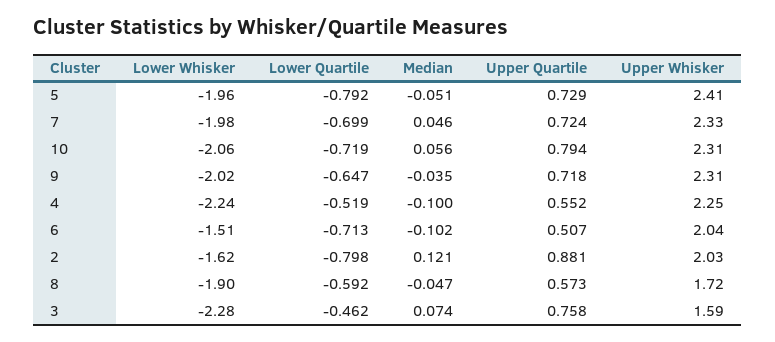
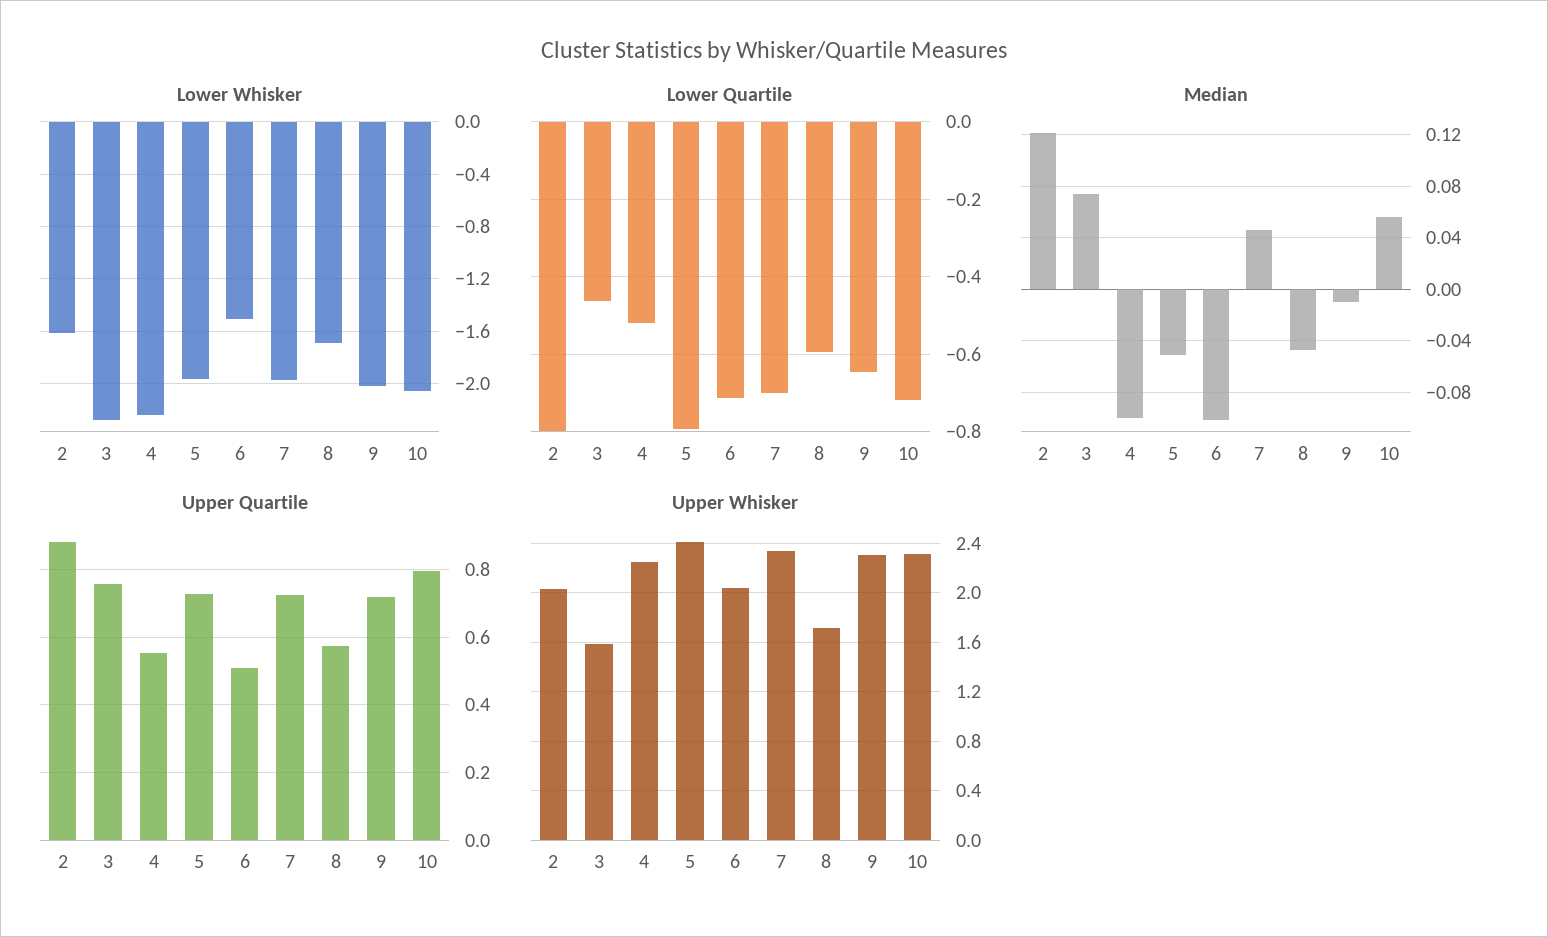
  {
    "Lower Whisker": {
      "5": -1.96,
      "7": -1.98,
      "10": -2.06,
      "9": -2.02,
      "4": -2.24,
      "6": -1.51,
      "2": -1.62,
-     "8": -1.9,
+     "8": -1.7,
      "3": -2.28
    },
    "Lower Quartile": {
      "5": -0.792,
      "7": -0.699,
      "10": -0.719,
      "9": -0.647,
      "4": -0.519,
      "6": -0.713,
      "2": -0.798,
      "8": -0.592,
      "3": -0.462
    },
    "Median": {
      "5": -0.051,
      "7": 0.046,
      "10": 0.056,
-     "9": -0.035,
+     "9": -0.01,
      "4": -0.1,
      "6": -0.102,
      "2": 0.121,
      "8": -0.047,
      "3": 0.074
    },
    "Upper Quartile": {
      "5": 0.729,
      "7": 0.724,
      "10": 0.794,
      "9": 0.718,
      "4": 0.552,
      "6": 0.507,
      "2": 0.881,
      "8": 0.573,
      "3": 0.758
    },
    "Upper Whisker": {
      "5": 2.41,
      "7": 2.33,
      "10": 2.31,
      "9": 2.31,
      "4": 2.25,
      "6": 2.04,
      "2": 2.03,
      "8": 1.72,
      "3": 1.59
    }
  }

